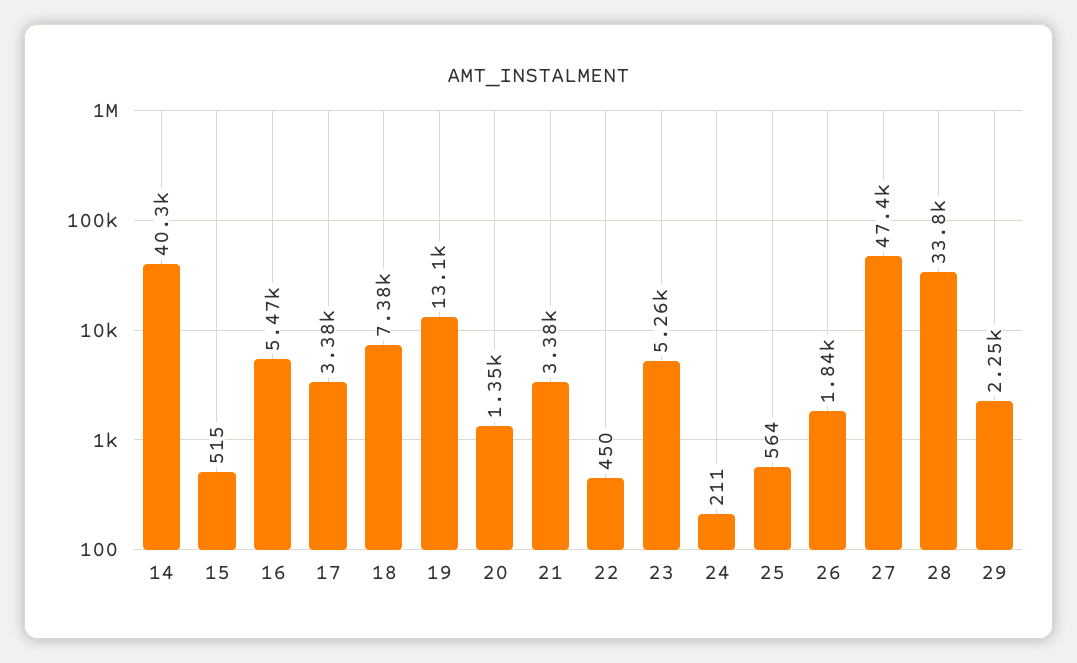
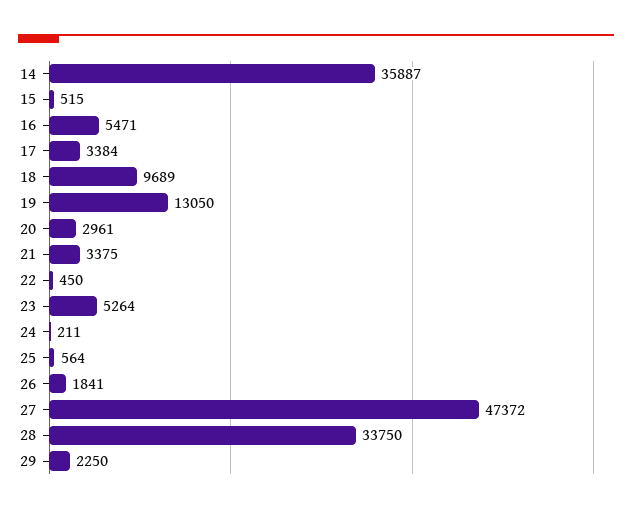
  {
-   "14": 40300,
+   "14": 35887,
    "15": 515,
    "16": 5471,
    "17": 3384,
-   "18": 7380,
+   "18": 9689,
    "19": 13050,
-   "20": 1350,
+   "20": 2961,
    "21": 3375,
    "22": 450,
    "23": 5264,
    "24": 211,
    "25": 564,
    "26": 1841,
    "27": 47372,
    "28": 33750,
    "29": 2250
  }

